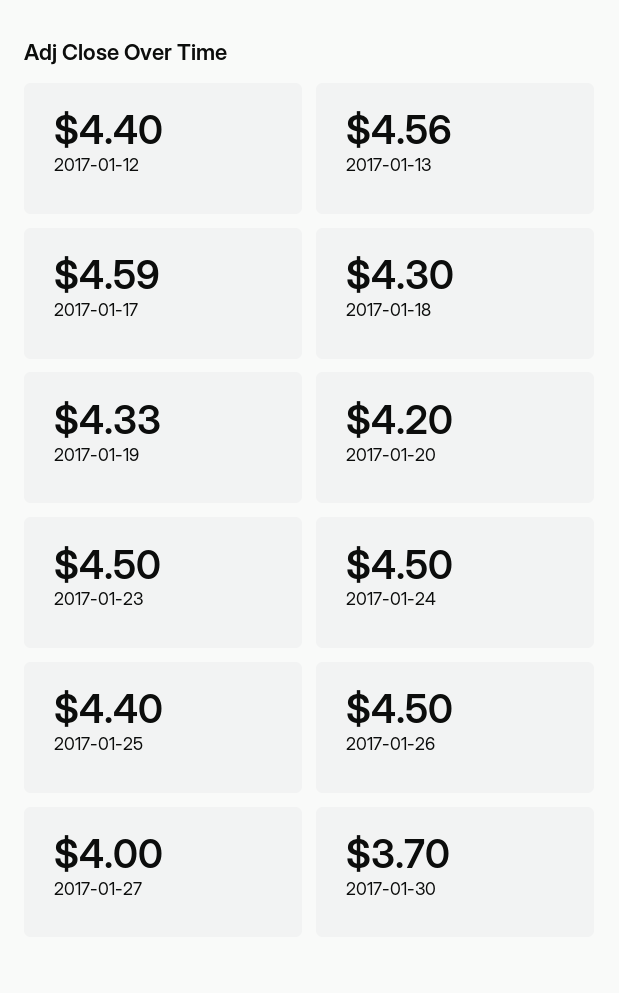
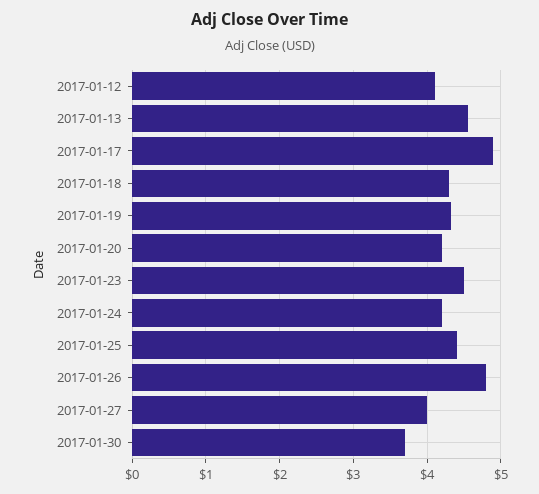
  {
-   "2017-01-12": 4.4,
+   "2017-01-12": 4.1,
    "2017-01-13": 4.56,
-   "2017-01-17": 4.59,
+   "2017-01-17": 4.9,
    "2017-01-18": 4.3,
    "2017-01-19": 4.33,
    "2017-01-20": 4.2,
    "2017-01-23": 4.5,
-   "2017-01-24": 4.5,
+   "2017-01-24": 4.2,
    "2017-01-25": 4.4,
-   "2017-01-26": 4.5,
+   "2017-01-26": 4.8,
    "2017-01-27": 4,
    "2017-01-30": 3.7
  }

